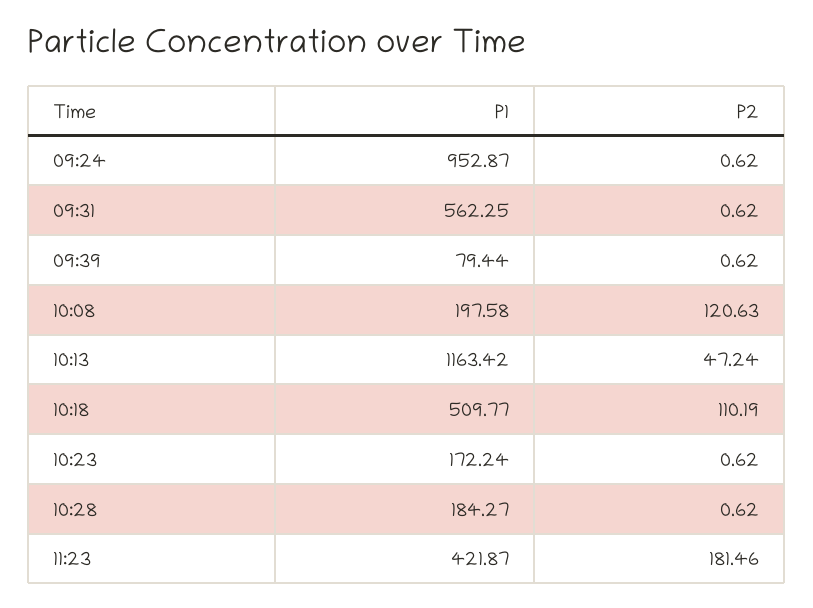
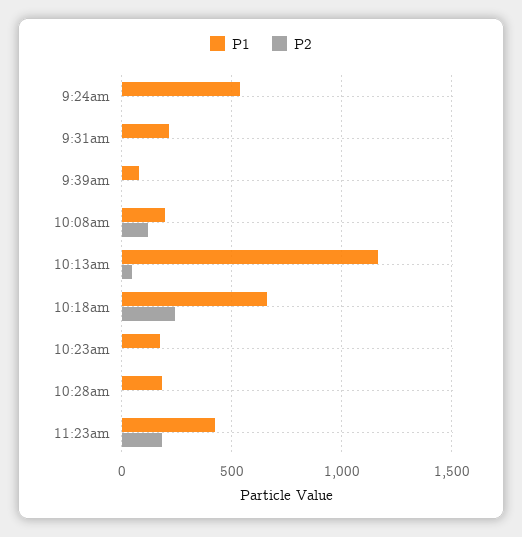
  {
    "P1": {
-     "09:24": 952.87,
+     "09:24": 550,
-     "09:31": 562.25,
+     "09:31": 200,
      "09:39": 79.44,
      "10:08": 197.58,
      "10:13": 1163.42,
-     "10:18": 509.77,
+     "10:18": 650,
      "10:23": 172.24,
      "10:28": 184.27,
      "11:23": 421.87
    },
    "P2": {
      "09:24": 0.62,
      "09:31": 0.62,
      "09:39": 0.62,
      "10:08": 120.63,
      "10:13": 47.24,
-     "10:18": 110.19,
+     "10:18": 250,
      "10:23": 0.62,
      "10:28": 0.62,
      "11:23": 181.46
    }
  }

